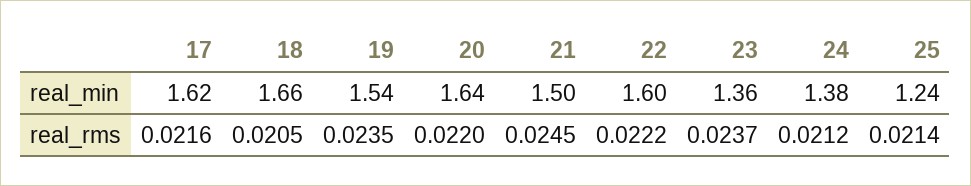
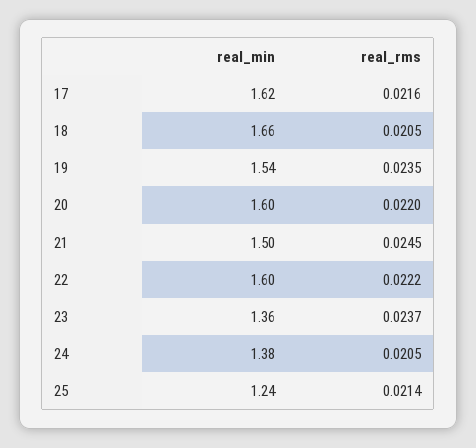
  {
    "17": {
      "real_min": 1.62,
      "real_rms": 0.0216
    },
    "18": {
      "real_min": 1.66,
      "real_rms": 0.0205
    },
    "19": {
      "real_min": 1.54,
      "real_rms": 0.0235
    },
    "20": {
-     "real_min": 1.64,
+     "real_min": 1.6,
      "real_rms": 0.022
    },
    "21": {
      "real_min": 1.5,
      "real_rms": 0.0245
    },
    "22": {
      "real_min": 1.6,
      "real_rms": 0.0222
    },
    "23": {
      "real_min": 1.36,
      "real_rms": 0.0237
    },
    "24": {
      "real_min": 1.38,
-     "real_rms": 0.0212
+     "real_rms": 0.0205
    },
    "25": {
      "real_min": 1.24,
      "real_rms": 0.0214
    }
  }

